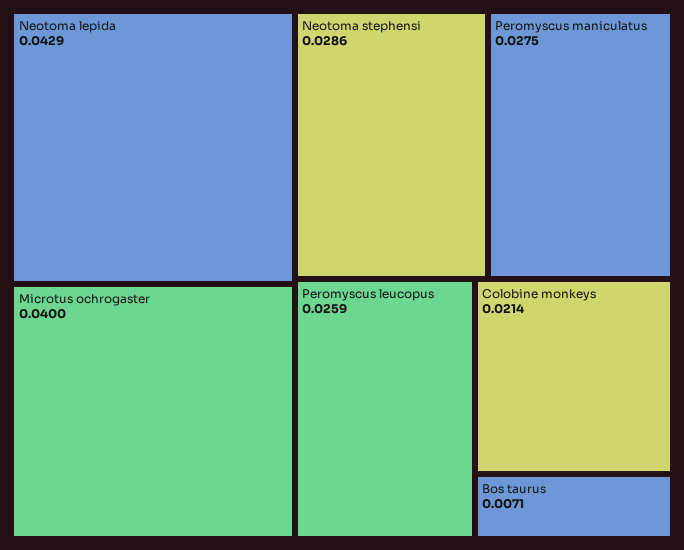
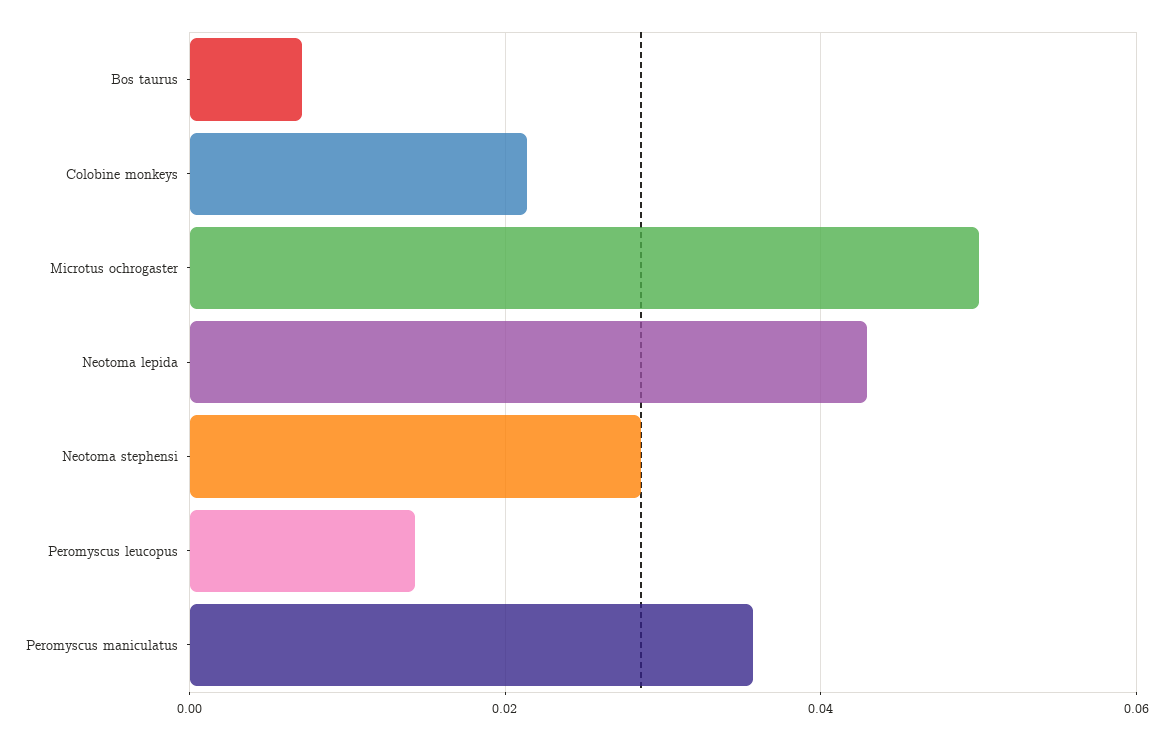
  {
    "Neotoma lepida": 0.0429,
-   "Microtus ochrogaster": 0.04,
+   "Microtus ochrogaster": 0.05,
    "Neotoma stephensi": 0.0286,
-   "Peromyscus maniculatus": 0.0275,
+   "Peromyscus maniculatus": 0.036,
-   "Peromyscus leucopus": 0.0259,
+   "Peromyscus leucopus": 0.014,
    "Colobine monkeys": 0.0214,
    "Bos taurus": 0.0071
  }

